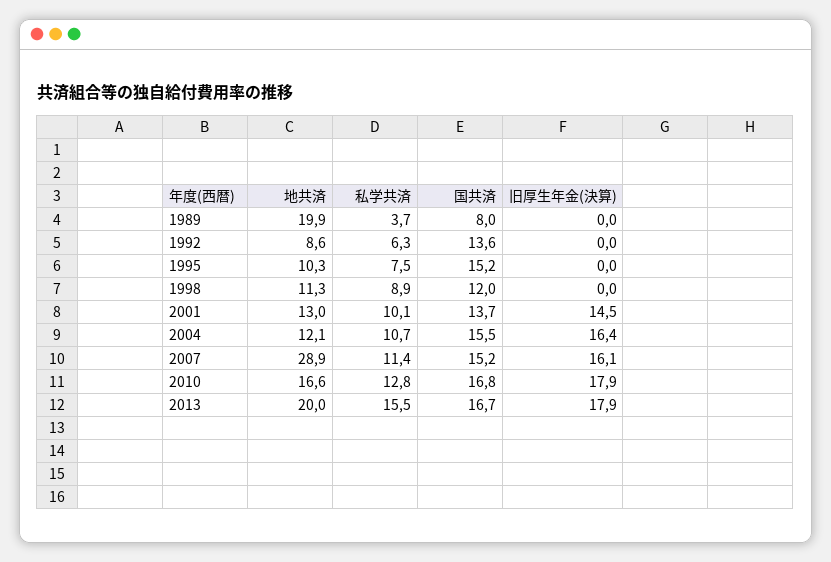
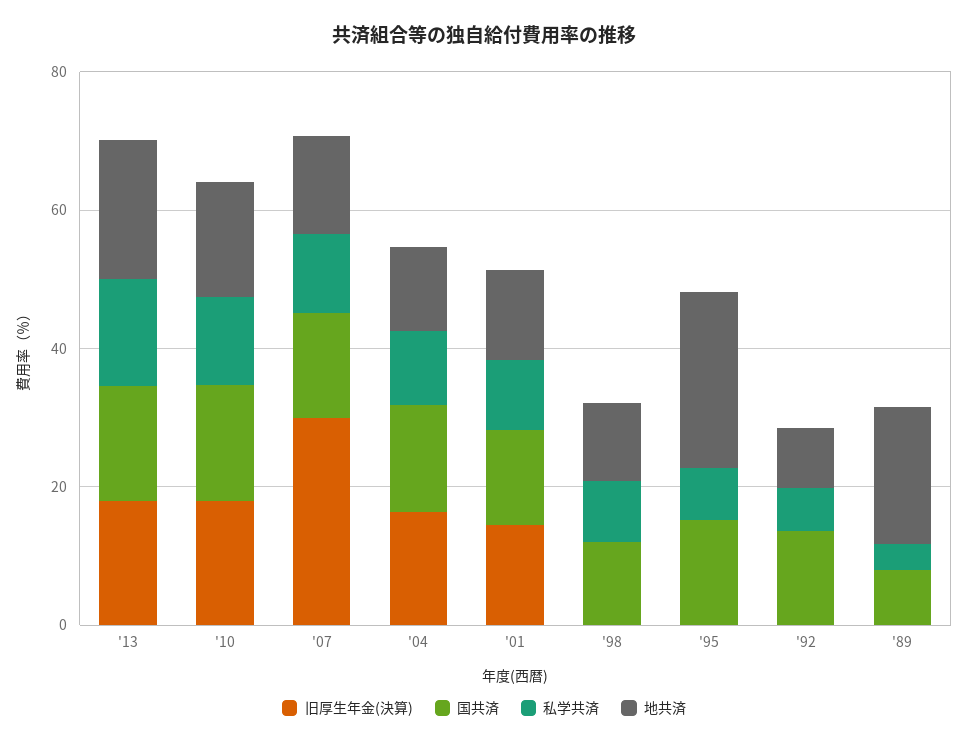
  {
    "地共済": {
      "1989": 19.9,
      "1992": 8.6,
-     "1995": 10.3,
+     "1995": 25,
      "1998": 11.3,
      "2001": 13,
      "2004": 12.1,
-     "2007": 28.9,
+     "2007": 15,
      "2010": 16.6,
      "2013": 20
    },
    "私学共済": {
      "1989": 3.7,
      "1992": 6.3,
      "1995": 7.5,
      "1998": 8.9,
      "2001": 10.1,
      "2004": 10.7,
      "2007": 11.4,
      "2010": 12.8,
      "2013": 15.5
    },
    "国共済": {
      "1989": 8,
      "1992": 13.6,
      "1995": 15.2,
      "1998": 12,
      "2001": 13.7,
      "2004": 15.5,
      "2007": 15.2,
      "2010": 16.8,
      "2013": 16.7
    },
    "旧厚生年金(決算)": {
      "1989": 0,
      "1992": 0,
      "1995": 0,
      "1998": 0,
      "2001": 14.5,
      "2004": 16.4,
-     "2007": 16.1,
+     "2007": 30,
      "2010": 17.9,
      "2013": 17.9
    }
  }

